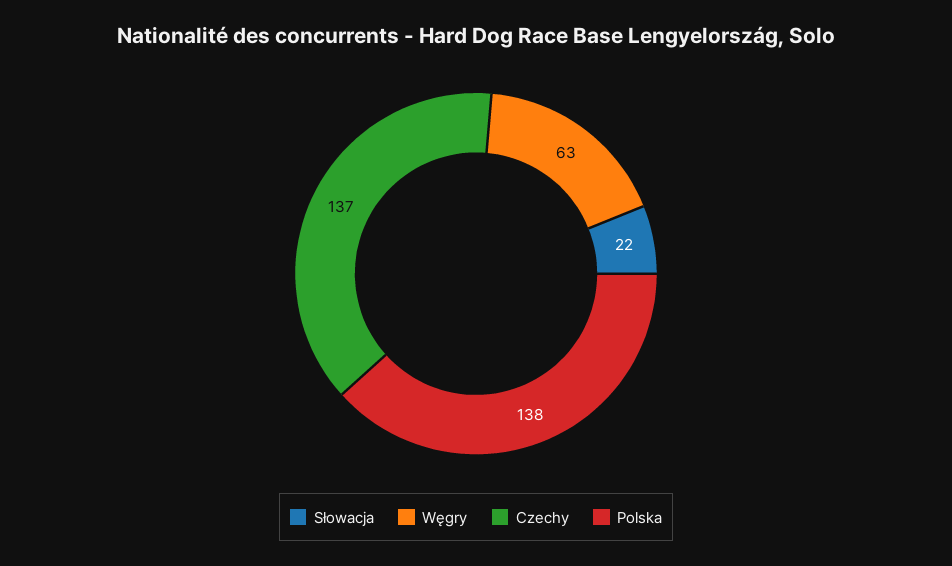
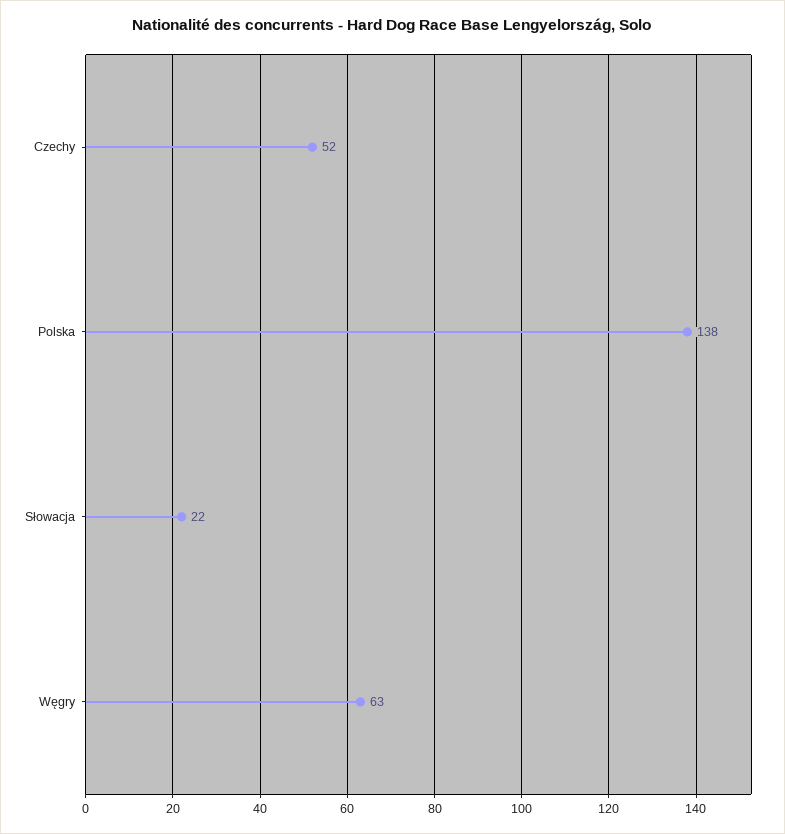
  {
    "Słowacja": 22,
    "Węgry": 63,
-   "Czechy": 137,
+   "Czechy": 52,
    "Polska": 138
  }

